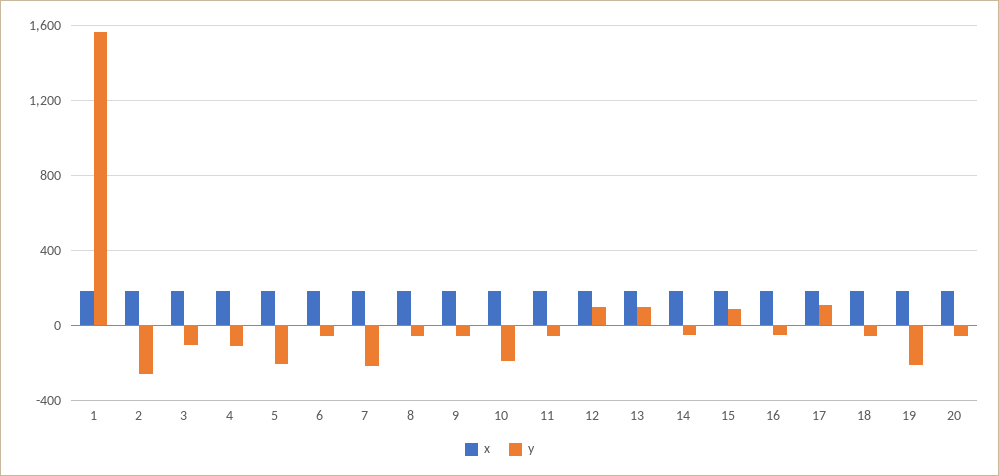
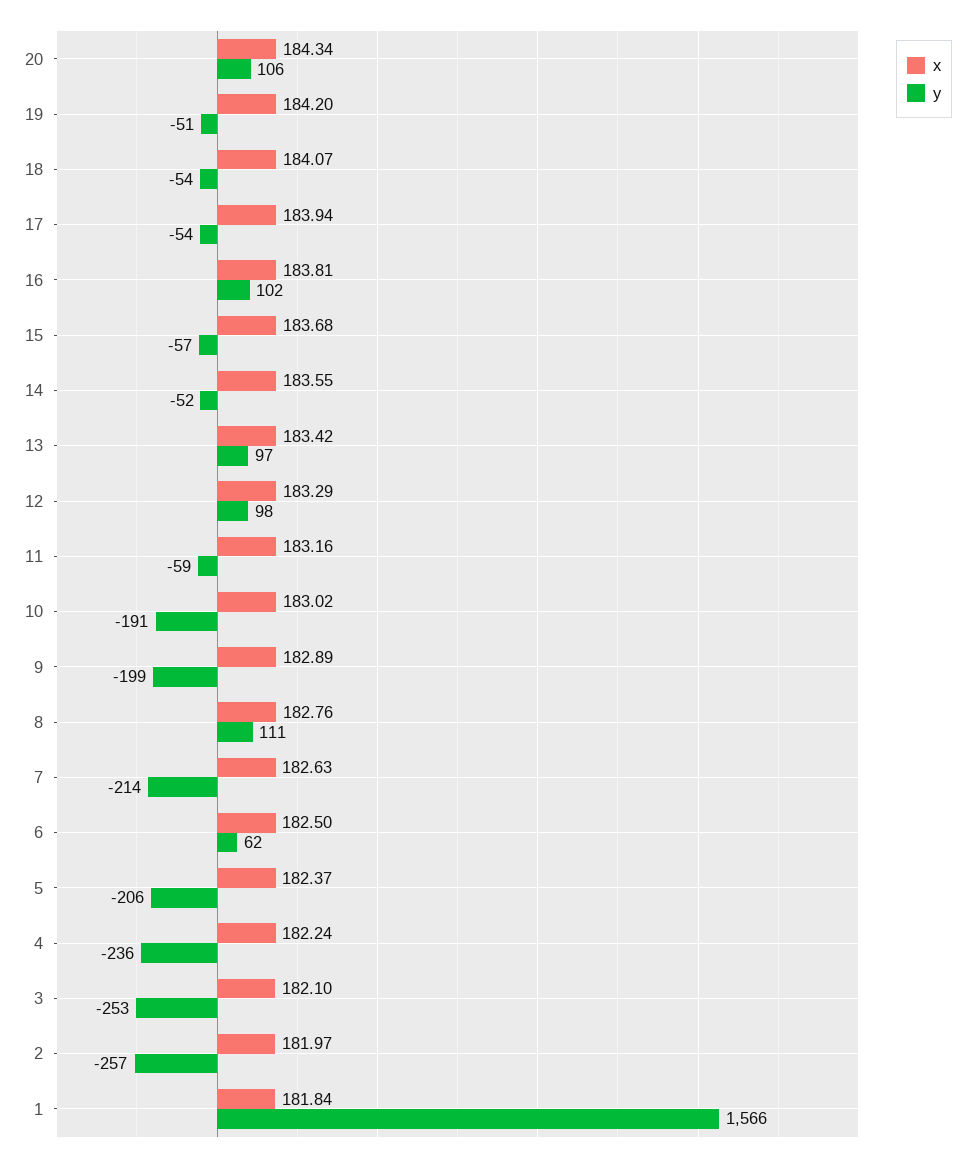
  {
    "x": {
      "1": 181.84,
      "2": 181.97,
      "3": 182.1,
      "4": 182.24,
      "5": 182.37,
      "6": 182.5,
      "7": 182.63,
      "8": 182.76,
      "9": 182.89,
      "10": 183.02,
      "11": 183.16,
      "12": 183.29,
      "13": 183.42,
      "14": 183.55,
      "15": 183.68,
      "16": 183.81,
      "17": 183.94,
      "18": 184.07,
      "19": 184.2,
      "20": 184.34
    },
    "y": {
      "1": 1566,
      "2": -257,
-     "3": -100,
+     "3": -253,
-     "4": -100,
+     "4": -236,
      "5": -206,
-     "6": -50,
+     "6": 62,
      "7": -214,
-     "8": -50,
+     "8": 111,
-     "9": -50,
+     "9": -199,
      "10": -191,
      "11": -59,
      "12": 98,
      "13": 97,
      "14": -52,
-     "15": 100,
+     "15": -57,
-     "16": -50,
+     "16": 102,
-     "17": 100,
+     "17": -54,
      "18": -54,
-     "19": -200,
+     "19": -51,
-     "20": -50
+     "20": 106
    }
  }

